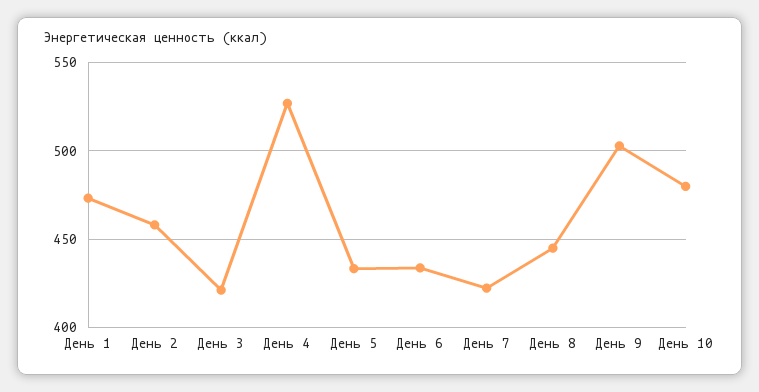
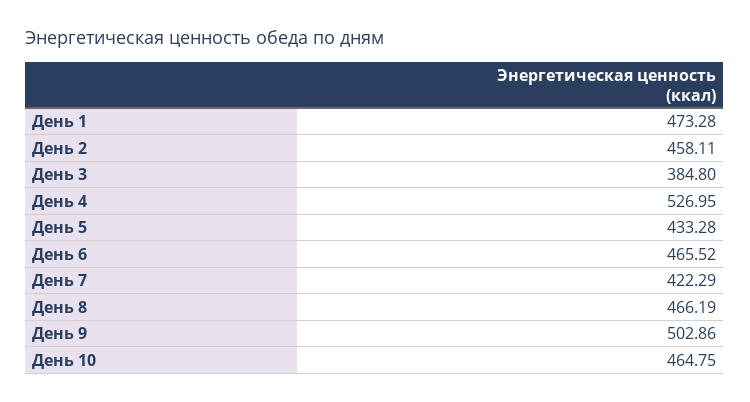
  {
    "День 1": 473.28,
    "День 2": 458.11,
-   "День 3": 420,
+   "День 3": 384.8,
    "День 4": 526.95,
    "День 5": 433.28,
-   "День 6": 435,
+   "День 6": 465.52,
    "День 7": 422.29,
-   "День 8": 445,
+   "День 8": 466.19,
    "День 9": 502.86,
-   "День 10": 480
+   "День 10": 464.75
  }

